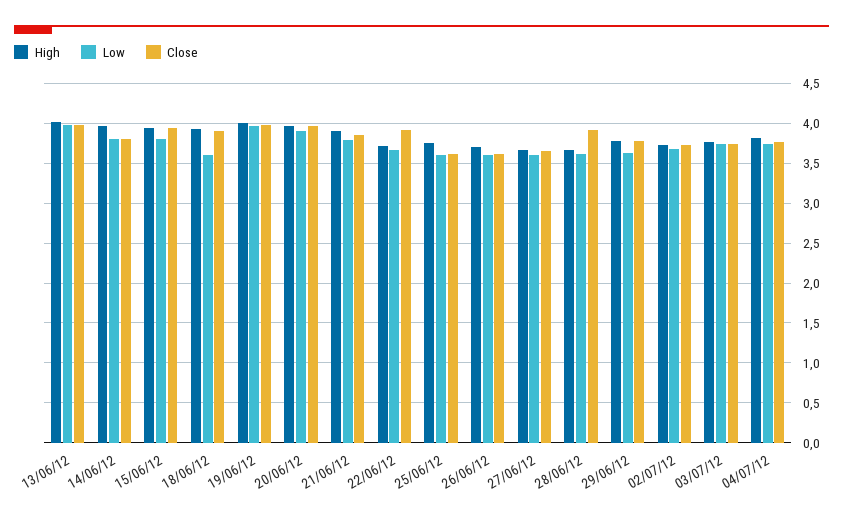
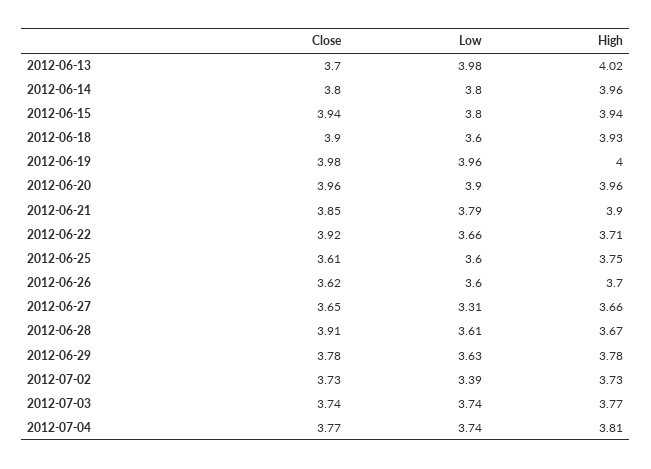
  {
    "High": {
      "13/06/12": 4.02,
      "14/06/12": 3.96,
      "15/06/12": 3.94,
      "18/06/12": 3.93,
      "19/06/12": 4,
      "20/06/12": 3.96,
      "21/06/12": 3.9,
      "22/06/12": 3.71,
      "25/06/12": 3.75,
      "26/06/12": 3.7,
      "27/06/12": 3.66,
      "28/06/12": 3.67,
      "29/06/12": 3.78,
      "02/07/12": 3.73,
      "03/07/12": 3.77,
      "04/07/12": 3.81
    },
    "Low": {
      "13/06/12": 3.98,
      "14/06/12": 3.8,
      "15/06/12": 3.8,
      "18/06/12": 3.6,
      "19/06/12": 3.96,
      "20/06/12": 3.9,
      "21/06/12": 3.79,
      "22/06/12": 3.66,
      "25/06/12": 3.6,
      "26/06/12": 3.6,
-     "27/06/12": 3.6,
+     "27/06/12": 3.31,
      "28/06/12": 3.61,
      "29/06/12": 3.63,
-     "02/07/12": 3.7,
+     "02/07/12": 3.39,
      "03/07/12": 3.74,
      "04/07/12": 3.74
    },
    "Close": {
-     "13/06/12": 4,
+     "13/06/12": 3.7,
      "14/06/12": 3.8,
      "15/06/12": 3.94,
      "18/06/12": 3.9,
      "19/06/12": 3.98,
      "20/06/12": 3.96,
      "21/06/12": 3.85,
      "22/06/12": 3.92,
      "25/06/12": 3.61,
      "26/06/12": 3.62,
      "27/06/12": 3.65,
      "28/06/12": 3.91,
      "29/06/12": 3.78,
      "02/07/12": 3.73,
      "03/07/12": 3.74,
      "04/07/12": 3.77
    }
  }

